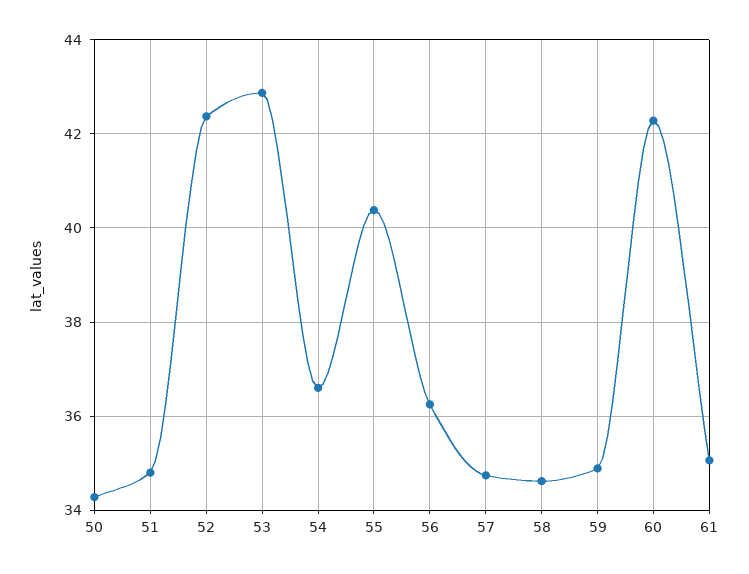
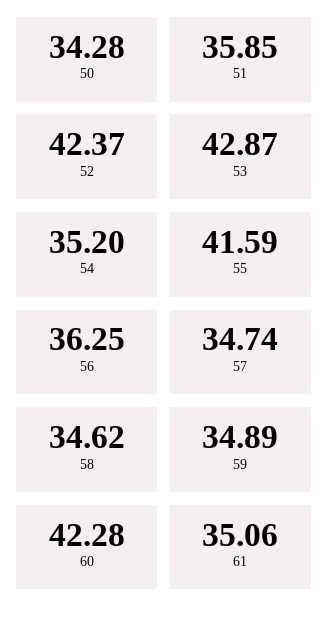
  {
    "50": 34.28,
-   "51": 34.8,
+   "51": 35.85,
    "52": 42.37,
    "53": 42.87,
-   "54": 36.6,
+   "54": 35.2,
-   "55": 40.4,
+   "55": 41.59,
    "56": 36.25,
    "57": 34.74,
    "58": 34.62,
    "59": 34.89,
    "60": 42.28,
    "61": 35.06
  }

